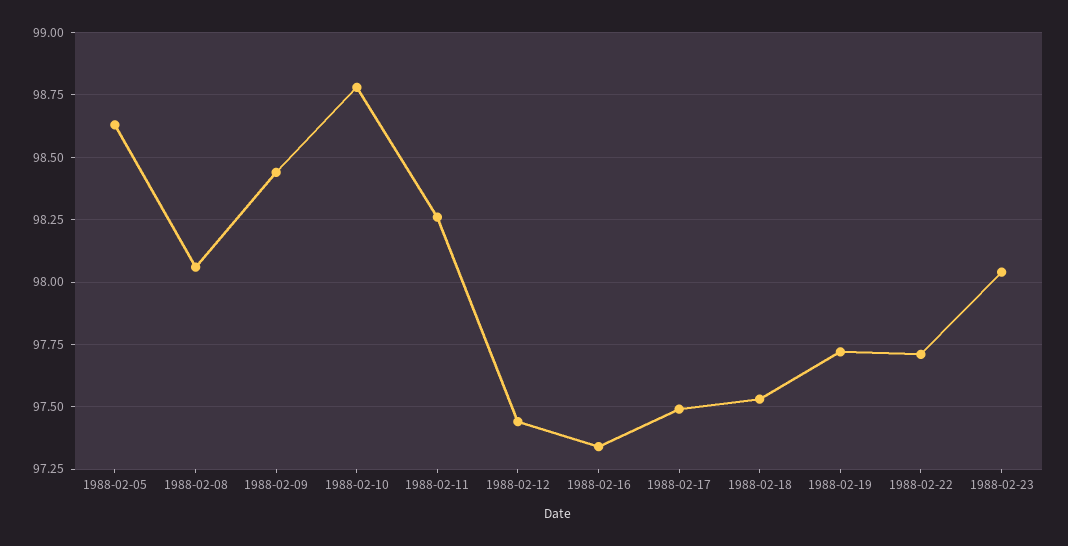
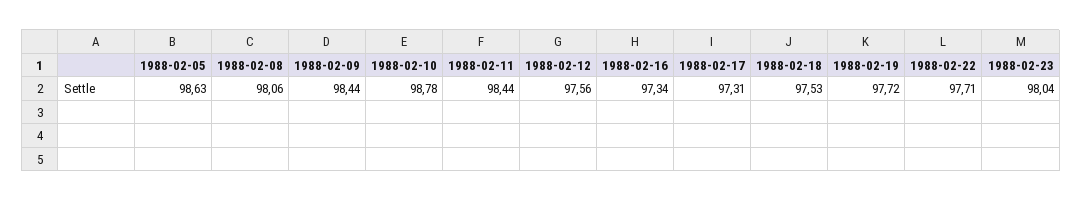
  {
    "1988-02-05": 98.63,
    "1988-02-08": 98.06,
    "1988-02-09": 98.44,
    "1988-02-10": 98.78,
-   "1988-02-11": 98.25,
+   "1988-02-11": 98.44,
-   "1988-02-12": 97.45,
+   "1988-02-12": 97.56,
    "1988-02-16": 97.34,
-   "1988-02-17": 97.5,
+   "1988-02-17": 97.31,
    "1988-02-18": 97.53,
    "1988-02-19": 97.72,
    "1988-02-22": 97.71,
    "1988-02-23": 98.04
  }

